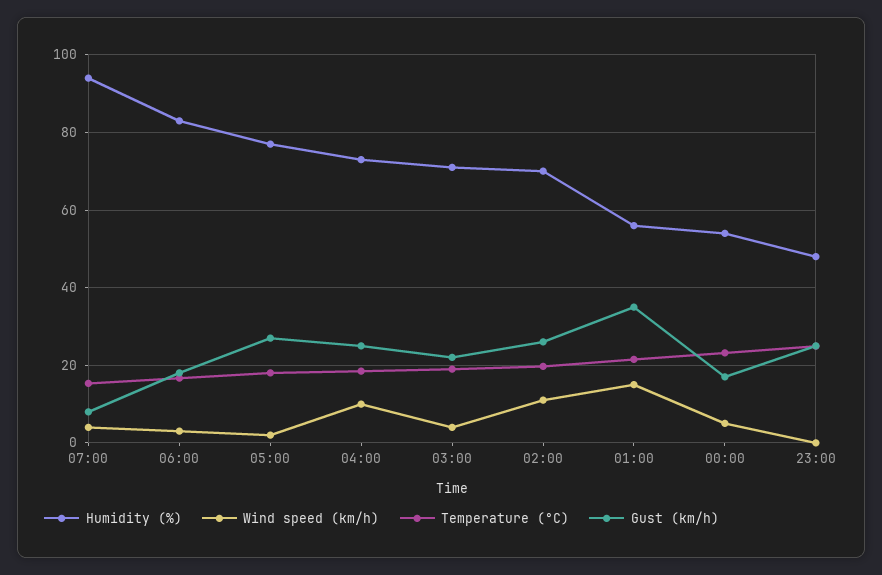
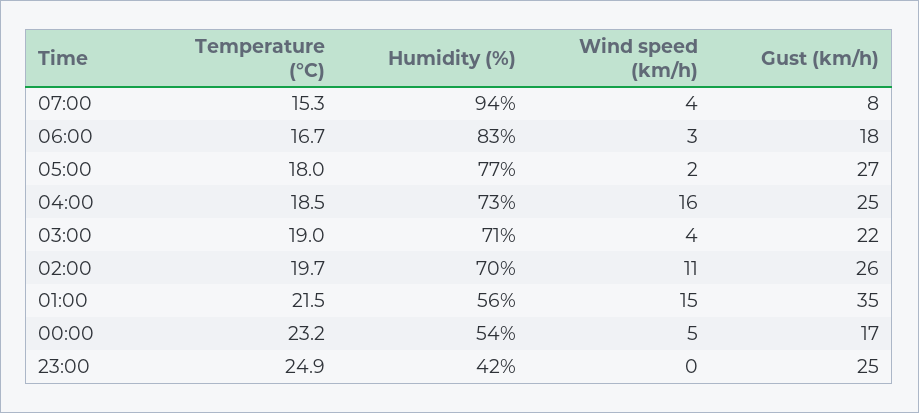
  {
    "Humidity (%)": {
      "07:00": 94,
      "06:00": 83,
      "05:00": 77,
      "04:00": 73,
      "03:00": 71,
      "02:00": 70,
      "01:00": 56,
      "00:00": 54,
-     "23:00": 48
+     "23:00": 42
    },
    "Wind speed (km/h)": {
      "07:00": 4,
      "06:00": 3,
      "05:00": 2,
-     "04:00": 10,
+     "04:00": 16,
      "03:00": 4,
      "02:00": 11,
      "01:00": 15,
      "00:00": 5,
      "23:00": 0
    },
    "Temperature (°C)": {
      "07:00": 15.3,
      "06:00": 16.7,
      "05:00": 18,
      "04:00": 18.5,
      "03:00": 19,
      "02:00": 19.7,
      "01:00": 21.5,
      "00:00": 23.2,
      "23:00": 24.9
    },
    "Gust (km/h)": {
      "07:00": 8,
      "06:00": 18,
      "05:00": 27,
      "04:00": 25,
      "03:00": 22,
      "02:00": 26,
      "01:00": 35,
      "00:00": 17,
      "23:00": 25
    }
  }

